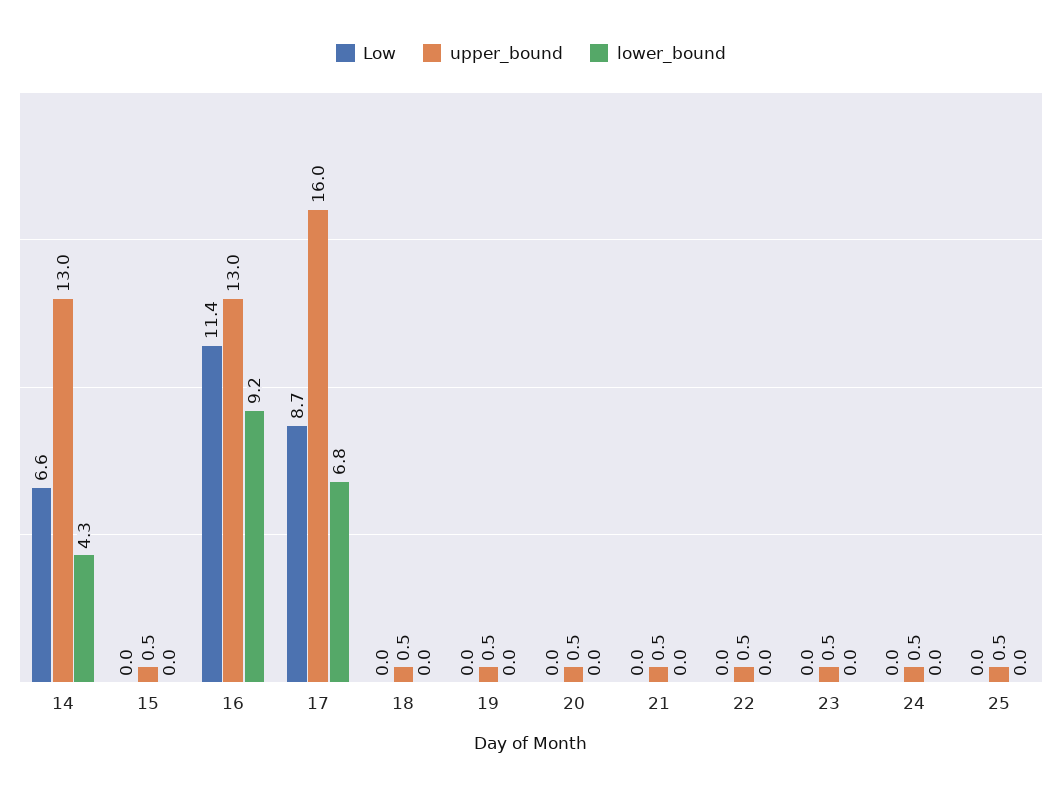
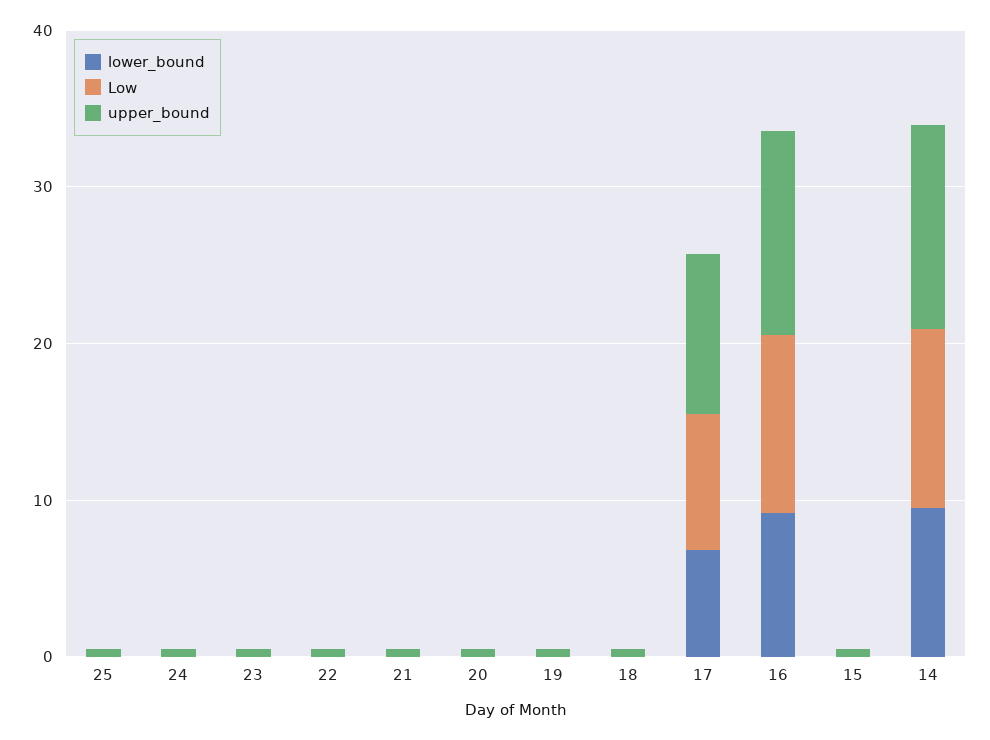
  {
    "Low": {
-     "14": 6.6,
+     "14": 12,
      "15": 0,
      "16": 11.4,
      "17": 8.7,
      "18": 0,
      "19": 0,
      "20": 0,
      "21": 0,
      "22": 0,
      "23": 0,
      "24": 0,
      "25": 0
    },
    "upper_bound": {
      "14": 13,
      "15": 0.5,
      "16": 13,
-     "17": 16,
+     "17": 10,
      "18": 0.5,
      "19": 0.5,
      "20": 0.5,
      "21": 0.5,
      "22": 0.5,
      "23": 0.5,
      "24": 0.5,
      "25": 0.5
    },
    "lower_bound": {
-     "14": 4.3,
+     "14": 10,
      "15": 0,
      "16": 9.2,
      "17": 6.8,
      "18": 0,
      "19": 0,
      "20": 0,
      "21": 0,
      "22": 0,
      "23": 0,
      "24": 0,
      "25": 0
    }
  }

